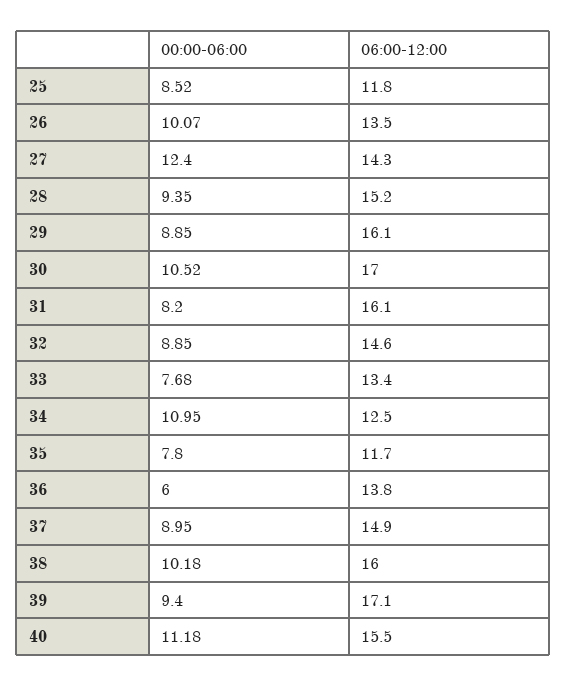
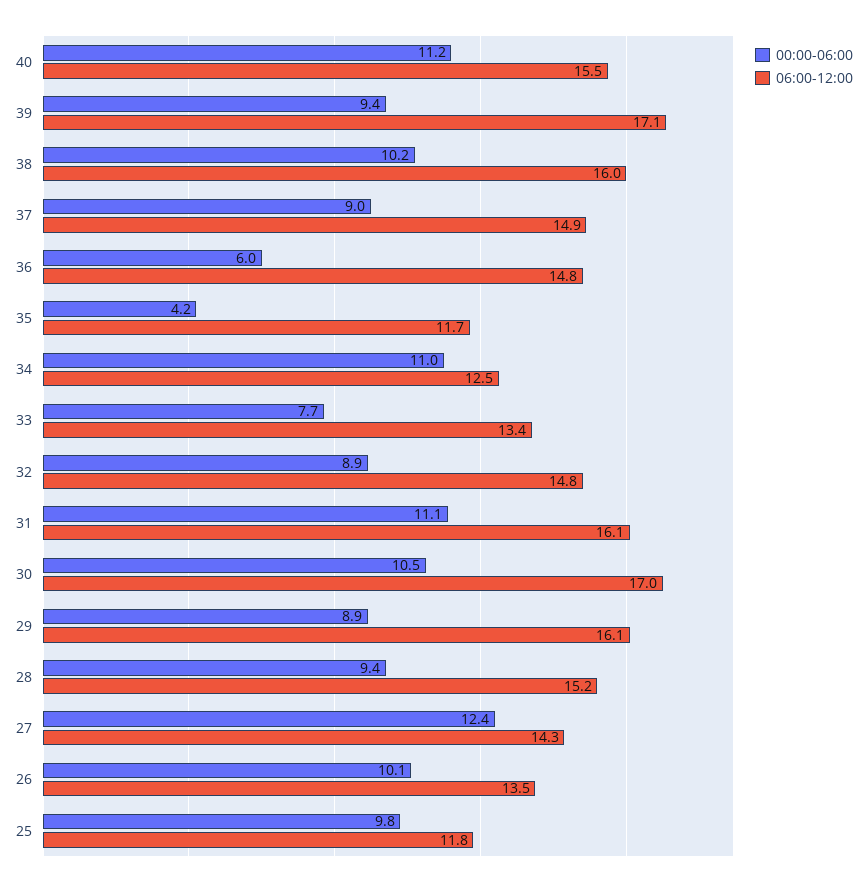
  {
    "00:00-06:00": {
-     "25": 8.52,
+     "25": 9.8,
      "26": 10.07,
      "27": 12.4,
      "28": 9.35,
      "29": 8.85,
      "30": 10.52,
-     "31": 8.2,
+     "31": 11.1,
      "32": 8.85,
      "33": 7.68,
      "34": 10.95,
-     "35": 7.8,
+     "35": 4.2,
      "36": 6,
      "37": 8.95,
      "38": 10.18,
      "39": 9.4,
      "40": 11.18
    },
    "06:00-12:00": {
      "25": 11.8,
      "26": 13.5,
      "27": 14.3,
      "28": 15.2,
      "29": 16.1,
      "30": 17,
      "31": 16.1,
-     "32": 14.6,
+     "32": 14.8,
      "33": 13.4,
      "34": 12.5,
      "35": 11.7,
-     "36": 13.8,
+     "36": 14.8,
      "37": 14.9,
      "38": 16,
      "39": 17.1,
      "40": 15.5
    }
  }

